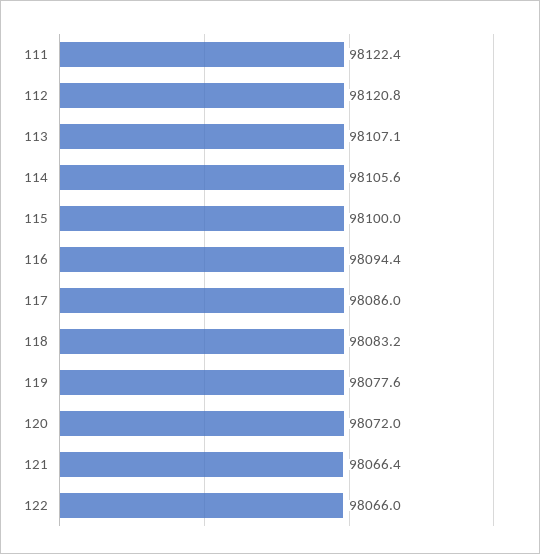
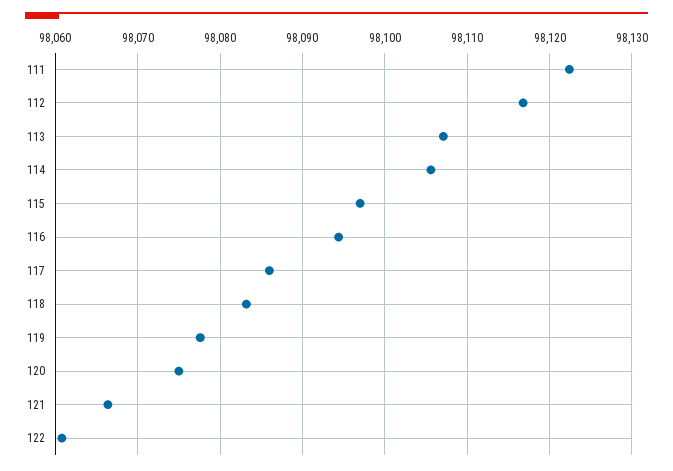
  {
    "111": 98122.4,
-   "112": 98120.8,
+   "112": 98117,
    "113": 98107.1,
    "114": 98105.6,
-   "115": 98100,
+   "115": 98097,
    "116": 98094.4,
    "117": 98086,
    "118": 98083.2,
    "119": 98077.6,
-   "120": 98072,
+   "120": 98075,
    "121": 98066.4,
-   "122": 98066
+   "122": 98061
  }

